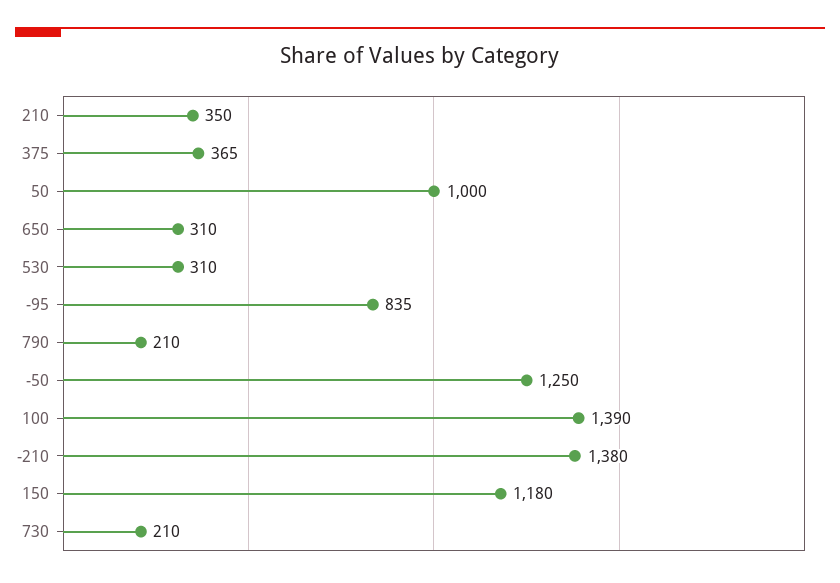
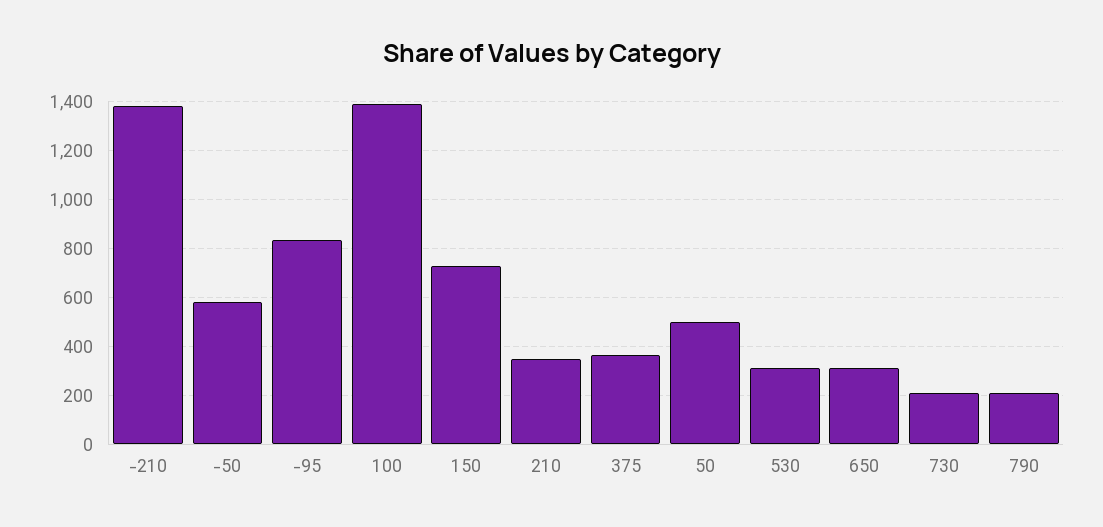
  {
    "210": 350,
    "375": 365,
-   "50": 1000,
+   "50": 500,
    "650": 310,
    "530": 310,
    "-95": 835,
    "790": 210,
-   "-50": 1250,
+   "-50": 575,
    "100": 1390,
    "-210": 1380,
-   "150": 1180,
+   "150": 725,
    "730": 210
  }

